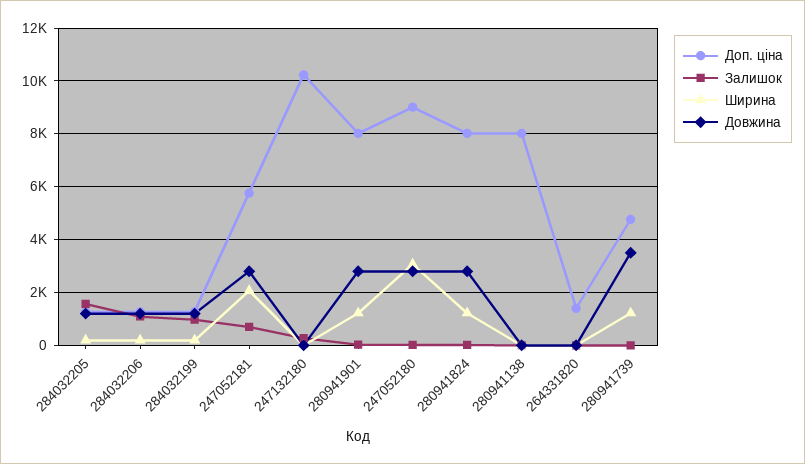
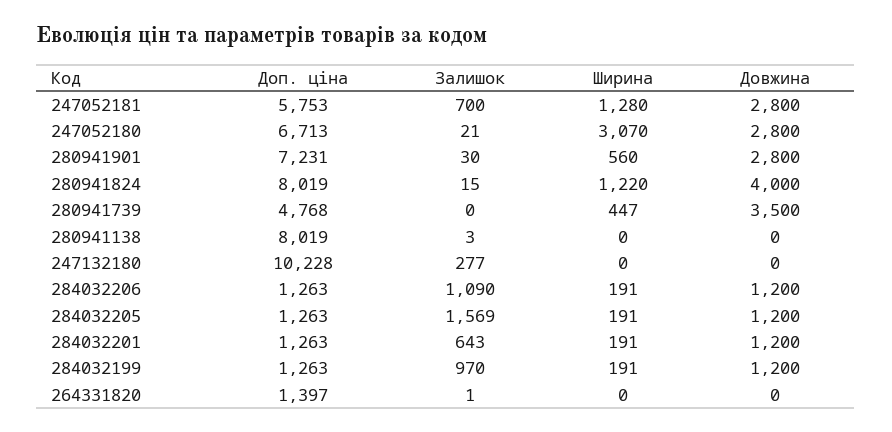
  {
    "Доп. ціна": {
      "284032205": 1263,
      "284032206": 1263,
      "284032199": 1263,
      "247052181": 5753,
      "247132180": 10228,
-     "280941901": 8000,
+     "280941901": 7231,
-     "247052180": 9000,
+     "247052180": 6713,
      "280941824": 8019,
      "280941138": 8019,
      "264331820": 1397,
-     "280941739": 4768
+     "280941739": 4768,
+     "284032201": 1263
    },
    "Залишок": {
      "284032205": 1569,
      "284032206": 1090,
      "284032199": 970,
      "247052181": 700,
      "247132180": 277,
      "280941901": 30,
      "247052180": 21,
      "280941824": 15,
      "280941138": 3,
      "264331820": 1,
-     "280941739": 0
+     "280941739": 0,
+     "284032201": 643
    },
    "Ширина": {
      "284032205": 191,
      "284032206": 191,
      "284032199": 191,
-     "247052181": 2000,
+     "247052181": 1280,
      "247132180": 0,
-     "280941901": 1250,
+     "280941901": 560,
      "247052180": 3070,
      "280941824": 1220,
      "280941138": 0,
      "264331820": 0,
-     "280941739": 1250
+     "280941739": 447,
+     "284032201": 191
    },
    "Довжина": {
      "284032205": 1200,
      "284032206": 1200,
      "284032199": 1200,
      "247052181": 2800,
      "247132180": 0,
      "280941901": 2800,
      "247052180": 2800,
-     "280941824": 2750,
+     "280941824": 4000,
      "280941138": 0,
      "264331820": 0,
-     "280941739": 3500
+     "280941739": 3500,
+     "284032201": 1200
    }
  }

